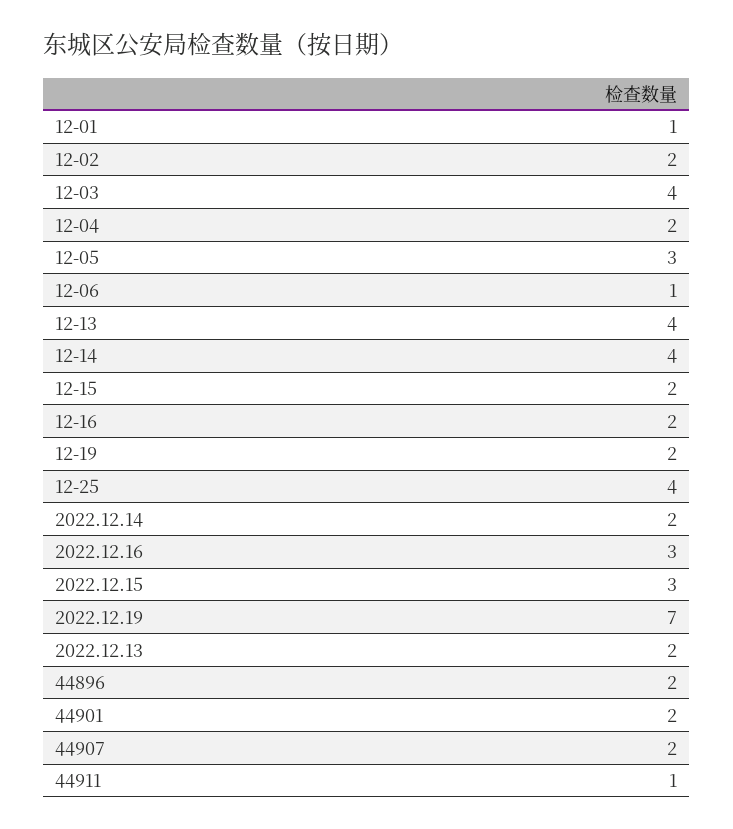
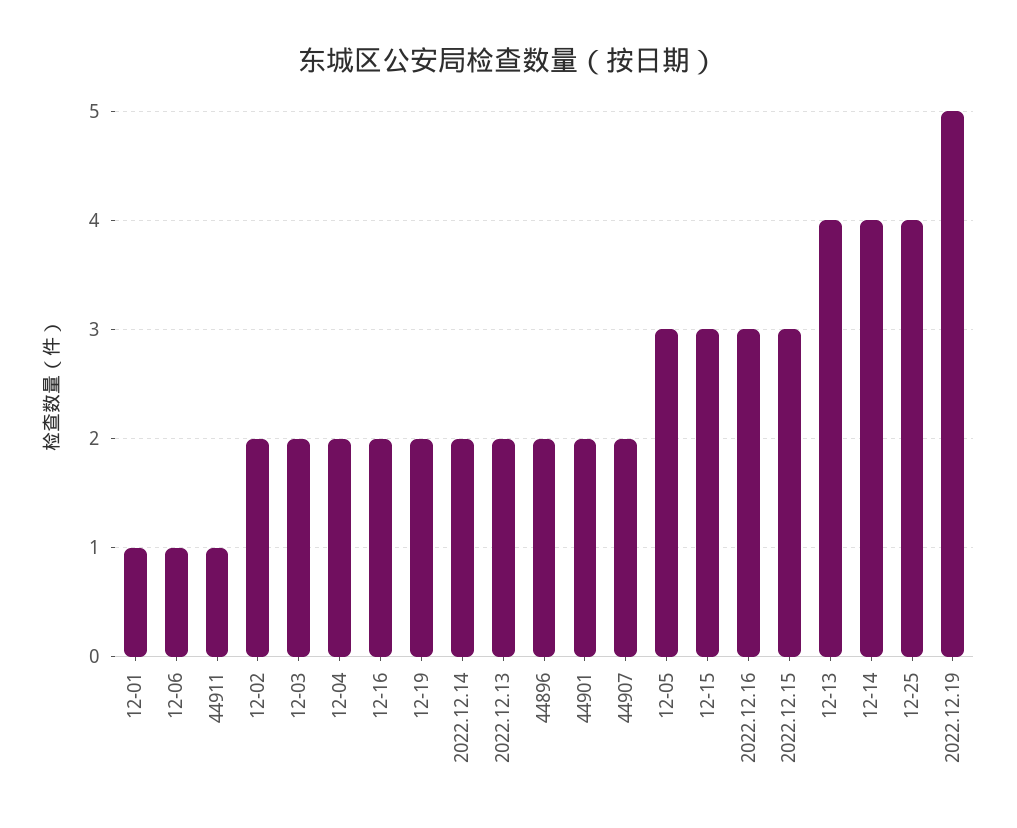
  {
    "12-01": 1,
    "12-02": 2,
-   "12-03": 4,
+   "12-03": 2,
    "12-04": 2,
    "12-05": 3,
    "12-06": 1,
    "12-13": 4,
    "12-14": 4,
-   "12-15": 2,
+   "12-15": 3,
    "12-16": 2,
    "12-19": 2,
    "12-25": 4,
    "2022.12.14": 2,
    "2022.12.16": 3,
    "2022.12.15": 3,
-   "2022.12.19": 7,
+   "2022.12.19": 5,
    "2022.12.13": 2,
    "44896": 2,
    "44901": 2,
    "44907": 2,
    "44911": 1
  }

